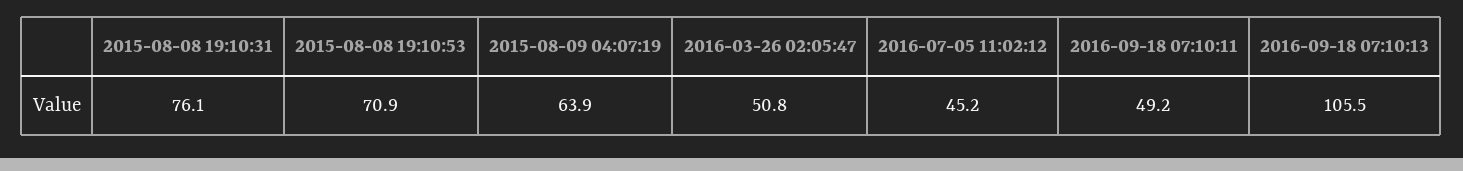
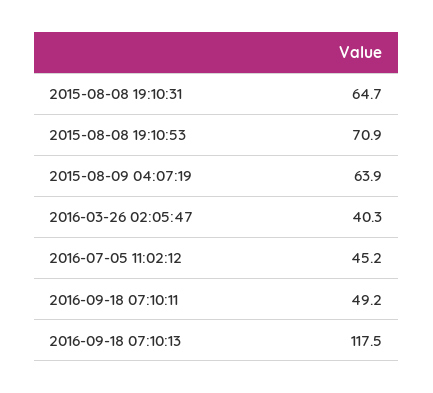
  {
-   "2015-08-08 19:10:31": 76.1,
+   "2015-08-08 19:10:31": 64.7,
    "2015-08-08 19:10:53": 70.9,
    "2015-08-09 04:07:19": 63.9,
-   "2016-03-26 02:05:47": 50.8,
+   "2016-03-26 02:05:47": 40.3,
    "2016-07-05 11:02:12": 45.2,
    "2016-09-18 07:10:11": 49.2,
-   "2016-09-18 07:10:13": 105.5
+   "2016-09-18 07:10:13": 117.5
  }

